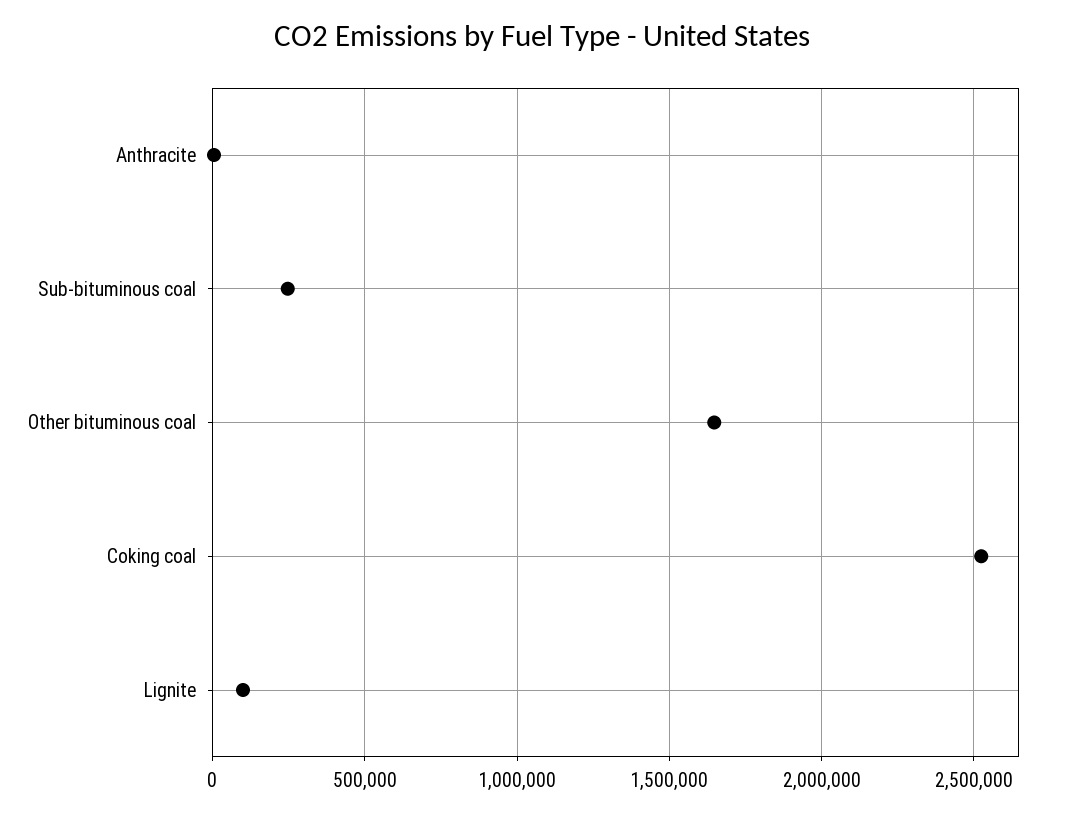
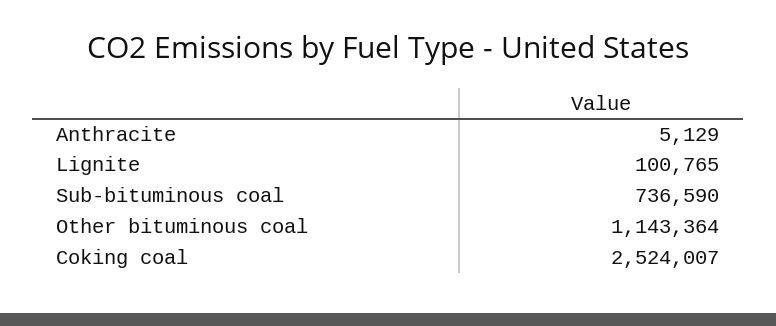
  {
    "Anthracite": 5129,
-   "Sub-bituminous coal": 250000,
+   "Sub-bituminous coal": 736590,
-   "Other bituminous coal": 1650000,
+   "Other bituminous coal": 1143364,
    "Coking coal": 2524007,
    "Lignite": 100765
  }

